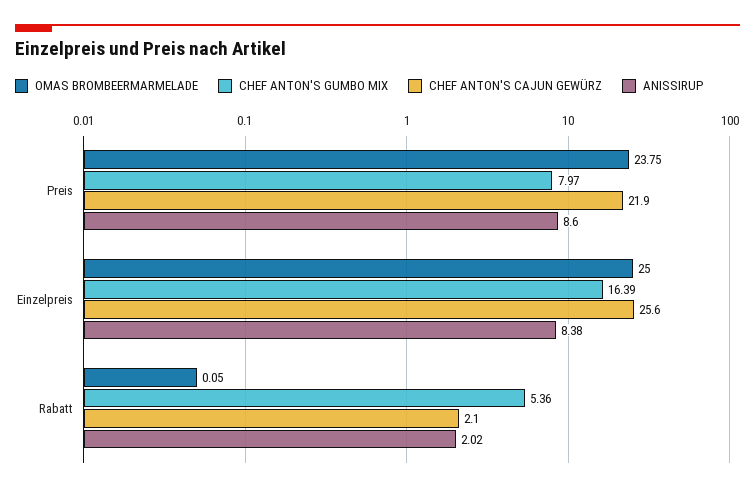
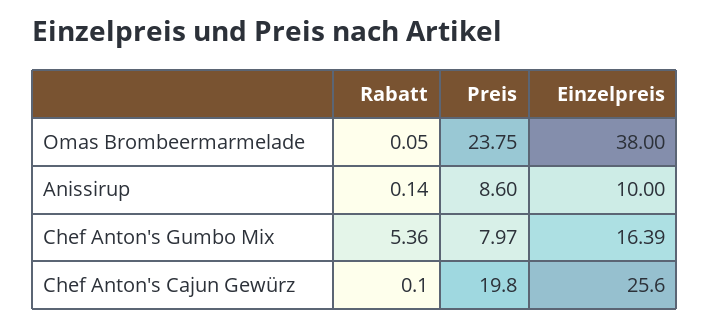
  {
    "OMAS BROMBEERMARMELADE": {
      "Preis": 23.75,
-     "Einzelpreis": 25,
+     "Einzelpreis": 38,
      "Rabatt": 0.05
    },
    "CHEF ANTON'S GUMBO MIX": {
      "Preis": 7.97,
      "Einzelpreis": 16.39,
      "Rabatt": 5.36
    },
    "CHEF ANTON'S CAJUN GEWÜRZ": {
-     "Preis": 21.9,
+     "Preis": 19.8,
      "Einzelpreis": 25.6,
-     "Rabatt": 2.1
+     "Rabatt": 0.1
    },
    "ANISSIRUP": {
      "Preis": 8.6,
-     "Einzelpreis": 8.38,
+     "Einzelpreis": 10,
-     "Rabatt": 2.02
+     "Rabatt": 0.14
    }
  }

